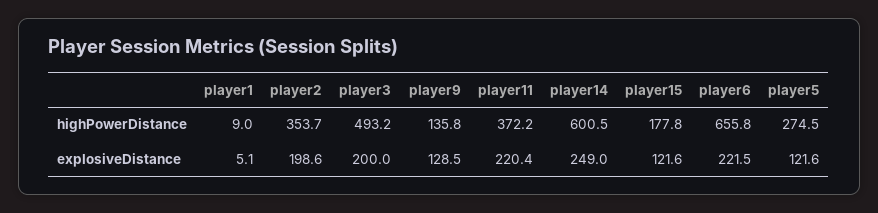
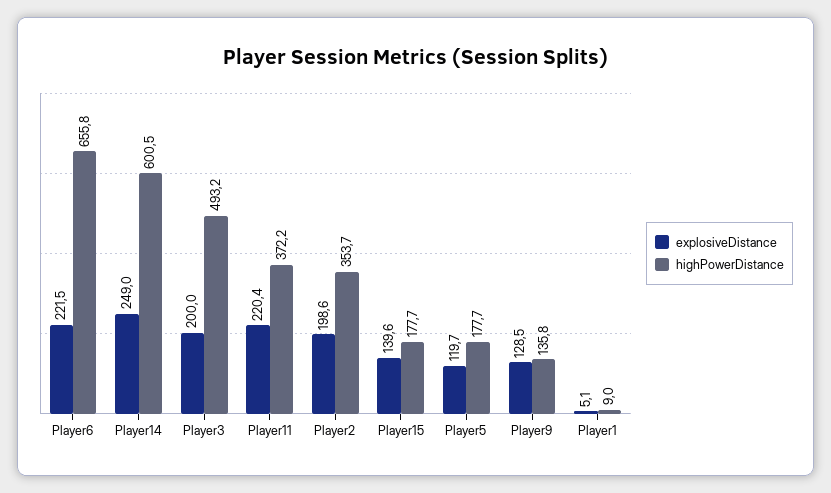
  {
    "highPowerDistance": {
      "player1": 9,
      "player2": 353.7,
      "player3": 493.2,
      "player9": 135.8,
      "player11": 372.2,
      "player14": 600.5,
-     "player15": 177.8,
+     "player15": 177.7,
      "player6": 655.8,
-     "player5": 274.5
+     "player5": 177.7
    },
    "explosiveDistance": {
      "player1": 5.1,
      "player2": 198.6,
      "player3": 200,
      "player9": 128.5,
      "player11": 220.4,
      "player14": 249,
-     "player15": 121.6,
+     "player15": 139.6,
      "player6": 221.5,
-     "player5": 121.6
+     "player5": 119.7
    }
  }

